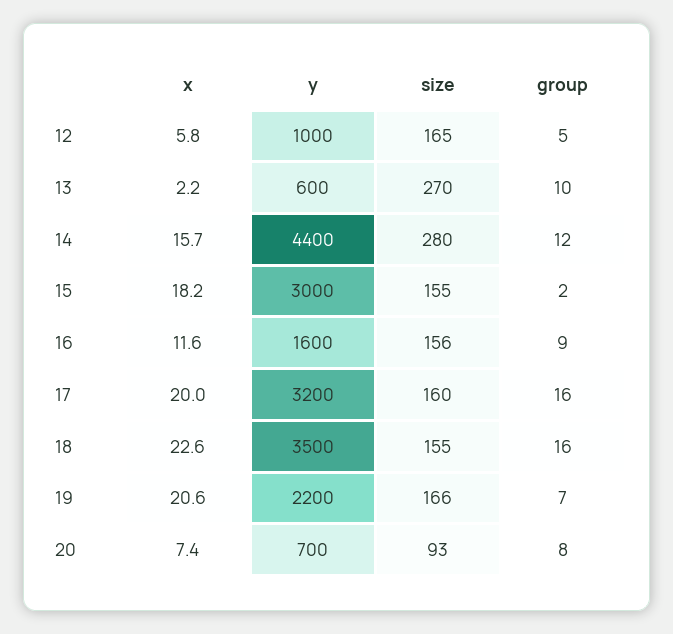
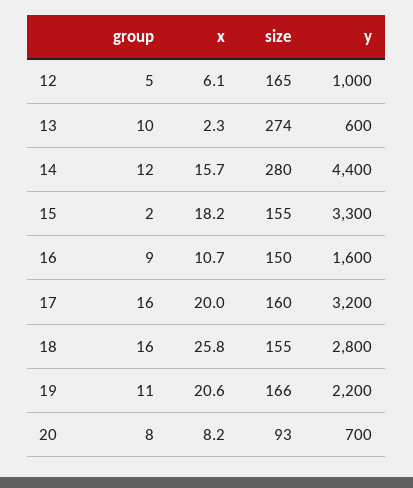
  {
    "x": {
-     "12": 5.8,
+     "12": 6.1,
-     "13": 2.2,
+     "13": 2.3,
      "14": 15.7,
      "15": 18.2,
-     "16": 11.6,
+     "16": 10.7,
      "17": 20,
-     "18": 22.6,
+     "18": 25.8,
      "19": 20.6,
-     "20": 7.4
+     "20": 8.2
    },
    "y": {
      "12": 1000,
      "13": 600,
      "14": 4400,
-     "15": 3000,
+     "15": 3300,
      "16": 1600,
      "17": 3200,
-     "18": 3500,
+     "18": 2800,
      "19": 2200,
      "20": 700
    },
    "size": {
      "12": 165,
-     "13": 270,
+     "13": 274,
      "14": 280,
      "15": 155,
-     "16": 156,
+     "16": 150,
      "17": 160,
      "18": 155,
      "19": 166,
      "20": 93
    },
    "group": {
      "12": 5,
      "13": 10,
      "14": 12,
      "15": 2,
      "16": 9,
      "17": 16,
      "18": 16,
-     "19": 7,
+     "19": 11,
      "20": 8
    }
  }

